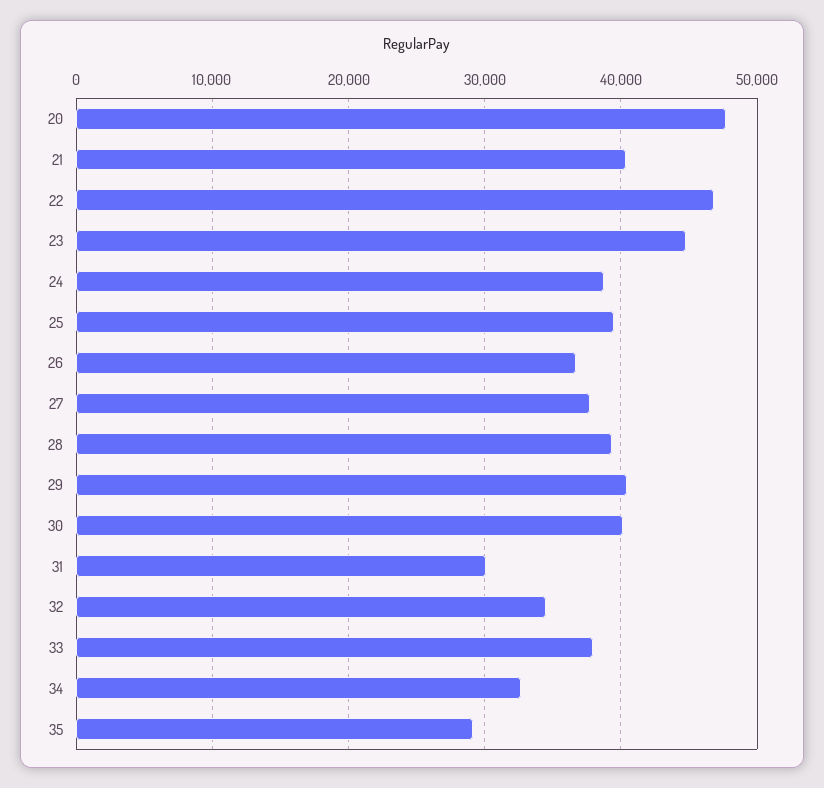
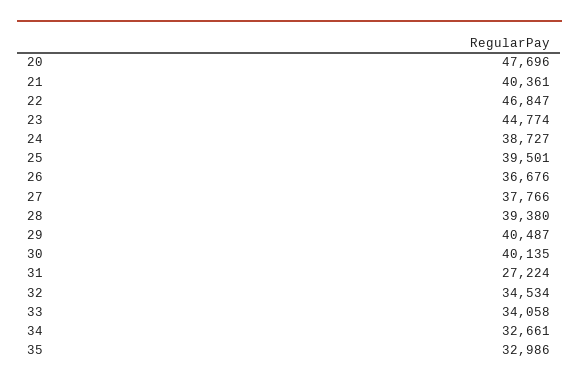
  {
    "20": 47696,
    "21": 40361,
    "22": 46847,
    "23": 44774,
    "24": 38727,
    "25": 39501,
    "26": 36676,
    "27": 37766,
    "28": 39380,
    "29": 40487,
    "30": 40135,
-   "31": 30000,
+   "31": 27224,
    "32": 34534,
-   "33": 38000,
+   "33": 34058,
    "34": 32661,
-   "35": 29000
+   "35": 32986
  }

